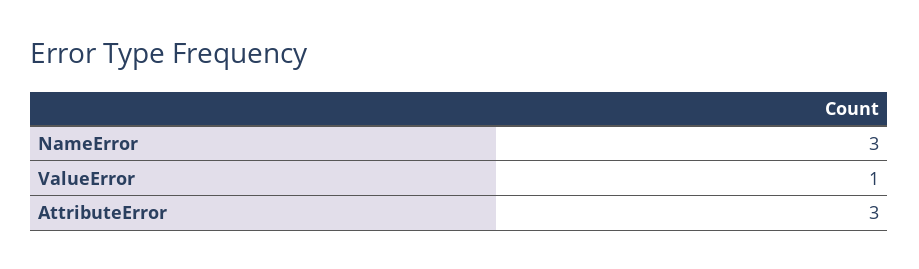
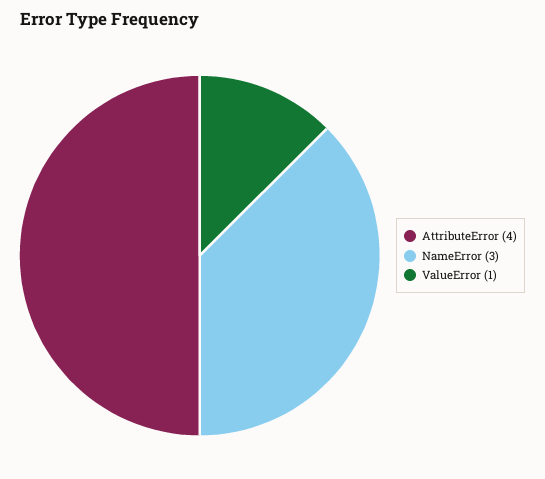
  {
    "NameError": 3,
    "ValueError": 1,
-   "AttributeError": 3
+   "AttributeError": 4
  }

